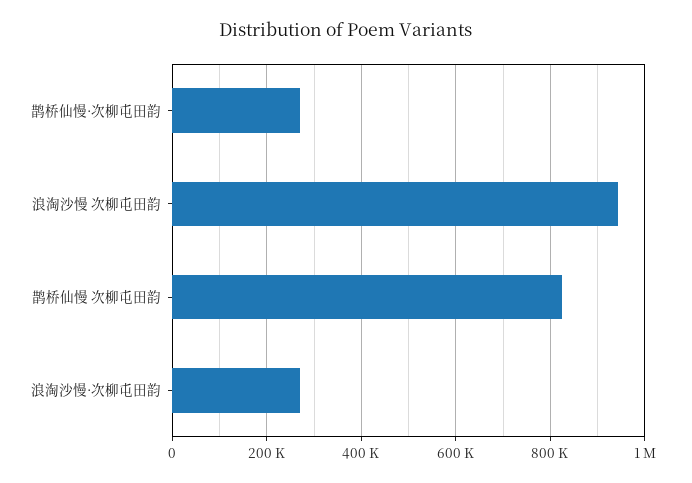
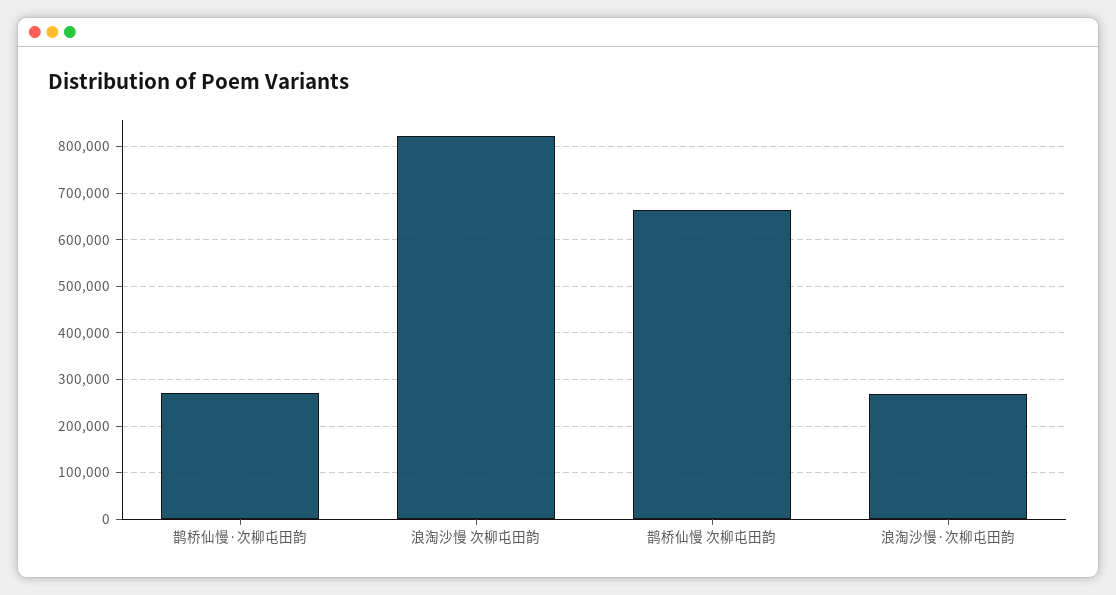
  {
    "鹊桥仙慢·次柳屯田韵": 260000,
-   "浪淘沙慢 次柳屯田韵": 940000,
+   "浪淘沙慢 次柳屯田韵": 820000,
-   "鹊桥仙慢 次柳屯田韵": 820000,
+   "鹊桥仙慢 次柳屯田韵": 660000,
    "浪淘沙慢·次柳屯田韵": 260000
  }

